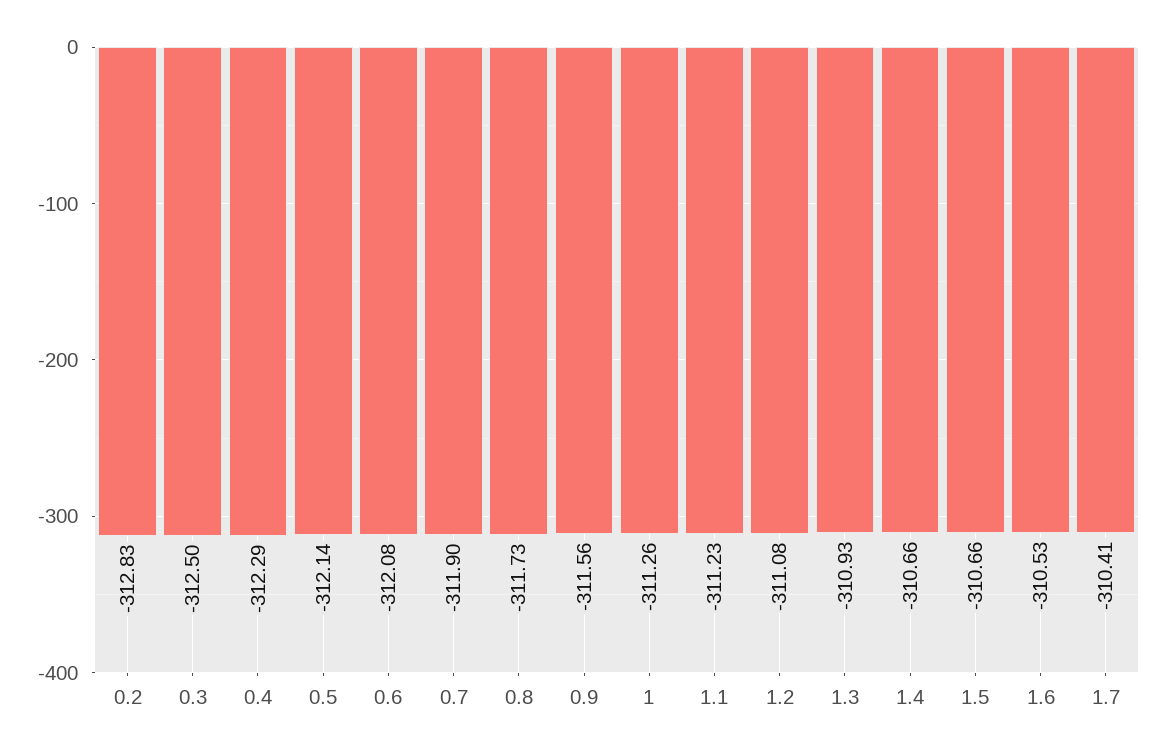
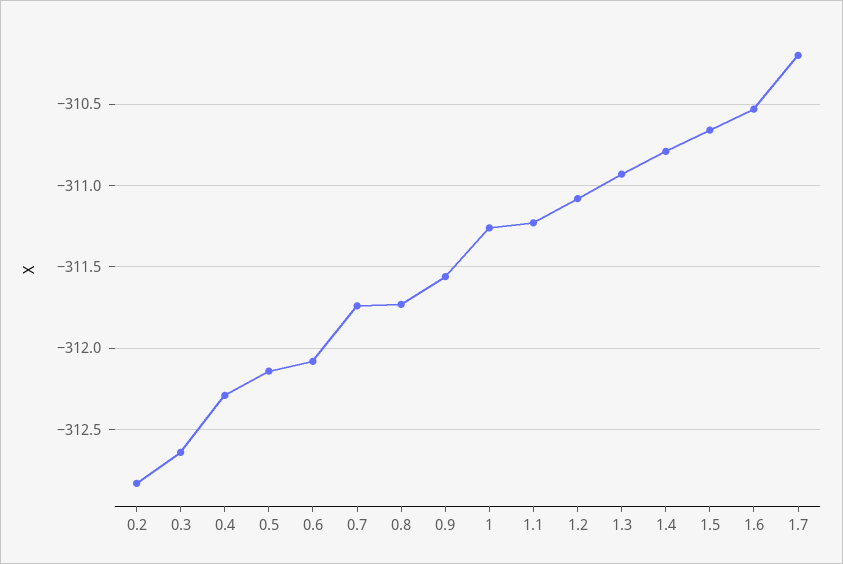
  {
    "0.2": -312.83,
-   "0.3": -312.5,
+   "0.3": -312.65,
    "0.4": -312.29,
    "0.5": -312.14,
    "0.6": -312.08,
-   "0.7": -311.9,
+   "0.7": -311.75,
    "0.8": -311.73,
    "0.9": -311.56,
    "1": -311.26,
    "1.1": -311.23,
    "1.2": -311.08,
    "1.3": -310.93,
-   "1.4": -310.66,
+   "1.4": -310.8,
    "1.5": -310.66,
    "1.6": -310.53,
-   "1.7": -310.41
+   "1.7": -310.2
  }

